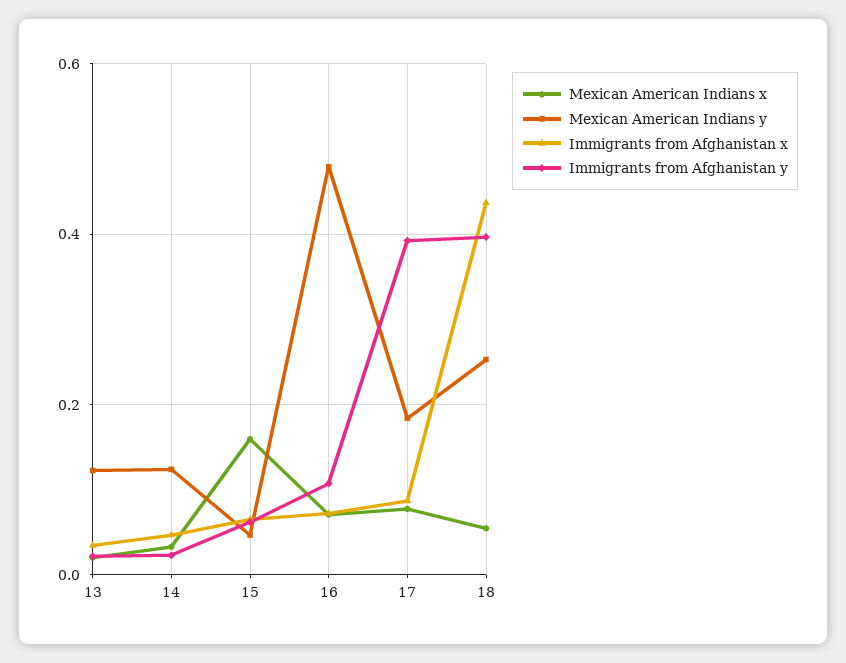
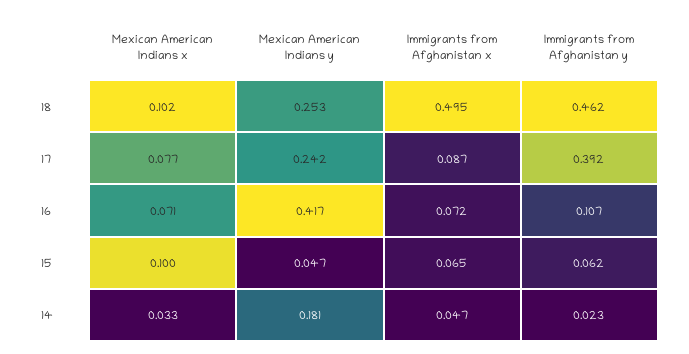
  {
    "Mexican American Indians x": {
-     "13": 0.02,
      "14": 0.033,
-     "15": 0.16,
+     "15": 0.1,
      "16": 0.071,
      "17": 0.077,
-     "18": 0.06
+     "18": 0.102
    },
    "Mexican American Indians y": {
-     "13": 0.12,
-     "14": 0.12,
+     "14": 0.181,
      "15": 0.047,
-     "16": 0.48,
+     "16": 0.417,
-     "17": 0.18,
+     "17": 0.242,
      "18": 0.253
    },
    "Immigrants from Afghanistan x": {
-     "13": 0.04,
      "14": 0.047,
      "15": 0.065,
      "16": 0.072,
      "17": 0.087,
-     "18": 0.44
+     "18": 0.495
    },
    "Immigrants from Afghanistan y": {
-     "13": 0.02,
      "14": 0.023,
      "15": 0.062,
      "16": 0.107,
      "17": 0.392,
-     "18": 0.4
+     "18": 0.462
    }
  }

